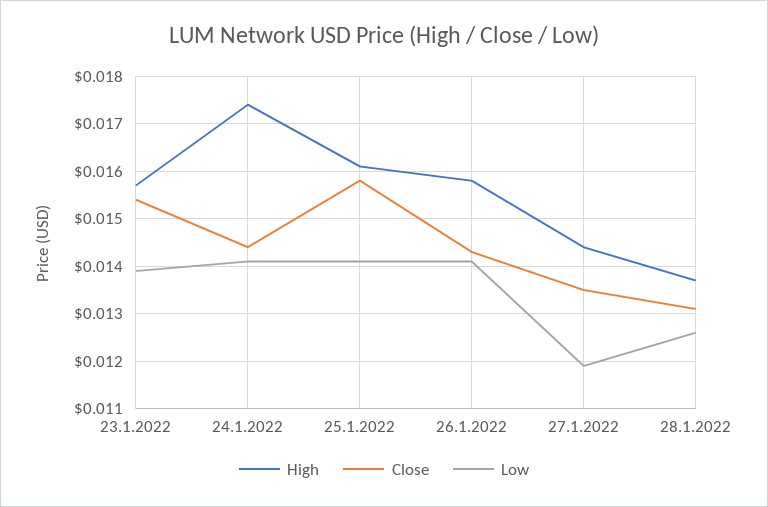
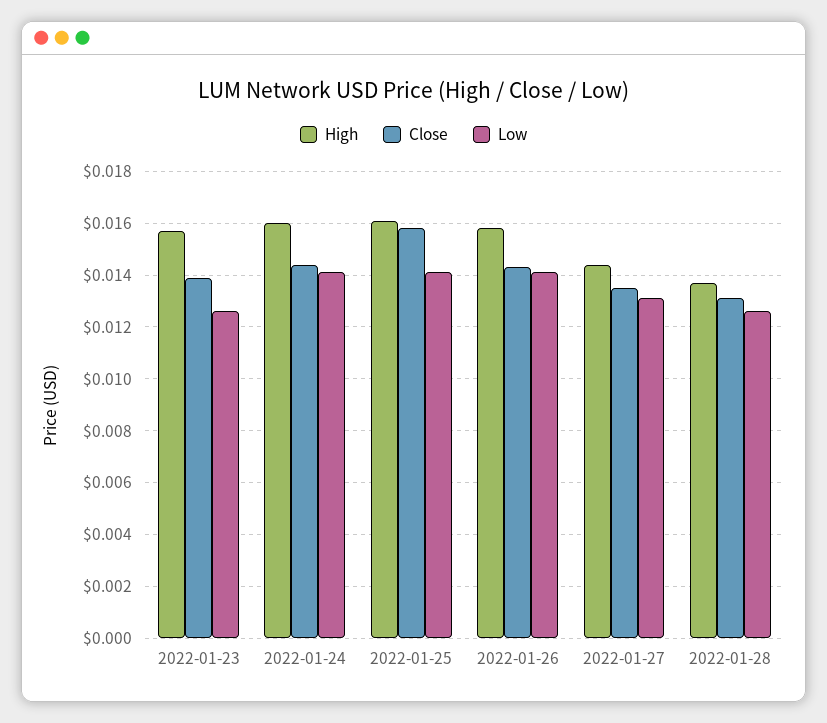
  {
    "High": {
      "23.1.2022": 0.0155,
-     "24.1.2022": 0.0175,
+     "24.1.2022": 0.016,
      "25.1.2022": 0.016,
      "26.1.2022": 0.016,
      "27.1.2022": 0.0145,
      "28.1.2022": 0.0135
    },
    "Close": {
-     "23.1.2022": 0.0155,
+     "23.1.2022": 0.014,
      "24.1.2022": 0.0145,
      "25.1.2022": 0.016,
      "26.1.2022": 0.0145,
      "27.1.2022": 0.0135,
      "28.1.2022": 0.013
    },
    "Low": {
-     "23.1.2022": 0.014,
+     "23.1.2022": 0.0125,
      "24.1.2022": 0.014,
      "25.1.2022": 0.014,
      "26.1.2022": 0.014,
-     "27.1.2022": 0.012,
+     "27.1.2022": 0.013,
      "28.1.2022": 0.0125
    }
  }

